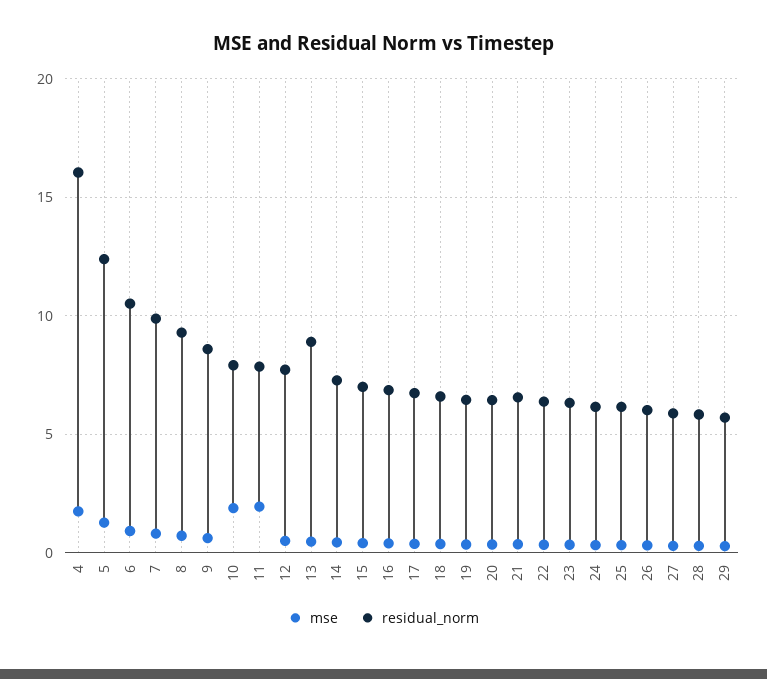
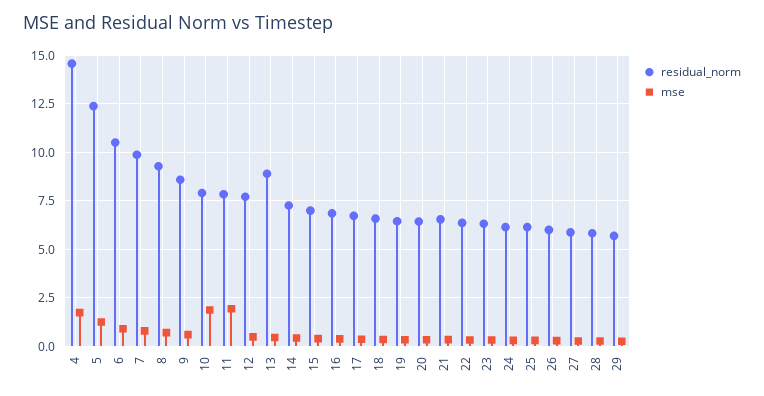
  {
    "mse": {
      "4": 1.5,
      "5": 1.5,
      "6": 1,
      "7": 1,
      "8": 0.5,
      "9": 0.5,
      "10": 2,
      "11": 2,
      "12": 0.5,
      "13": 0.5,
      "14": 0.5,
      "15": 0.5,
      "16": 0.5,
      "17": 0.5,
      "18": 0.5,
      "19": 0.5,
      "20": 0.5,
      "21": 0.5,
      "22": 0.5,
      "23": 0.5,
      "24": 0.5,
      "25": 0.5,
      "26": 0.5,
      "27": 0.5,
      "28": 0.5,
      "29": 0.5
    },
    "residual_norm": {
-     "4": 16,
+     "4": 14.5,
      "5": 12.5,
      "6": 10.5,
      "7": 10,
      "8": 9.5,
      "9": 8.5,
      "10": 8,
      "11": 8,
      "12": 7.5,
      "13": 9,
      "14": 7.5,
      "15": 7,
      "16": 7,
      "17": 6.5,
      "18": 6.5,
      "19": 6.5,
      "20": 6.5,
      "21": 6.5,
      "22": 6.5,
      "23": 6.5,
      "24": 6,
      "25": 6,
      "26": 6,
      "27": 6,
      "28": 6,
      "29": 5.5
    }
  }

